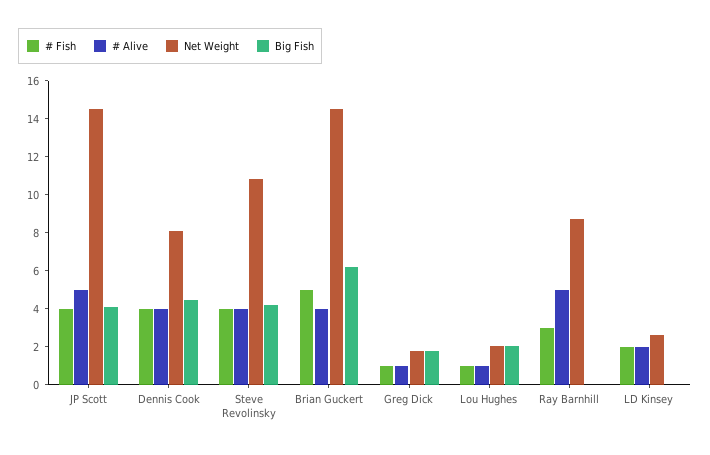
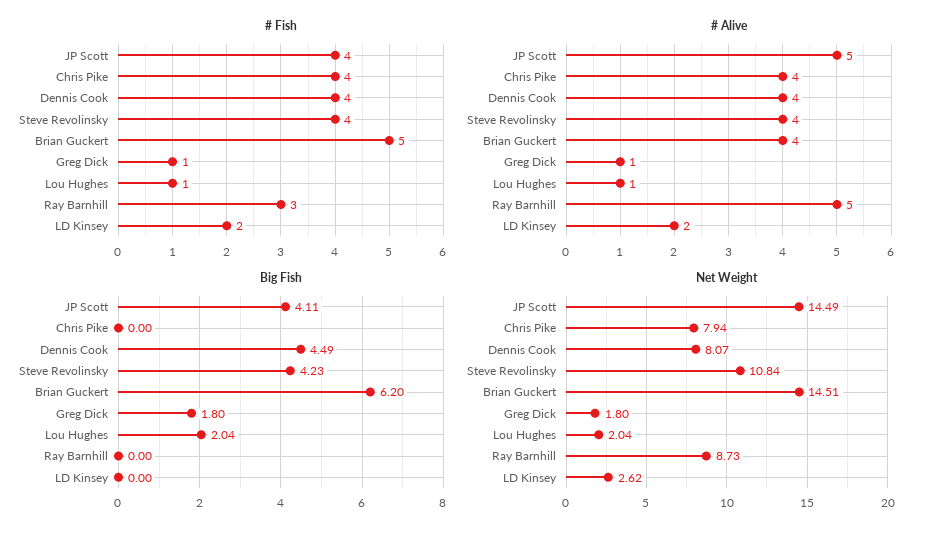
  {
    "# Fish": {
      "JP Scott": 4,
      "Dennis Cook": 4,
      "Steve Revolinsky": 4,
      "Brian Guckert": 5,
      "Greg Dick": 1,
      "Lou Hughes": 1,
      "Ray Barnhill": 3,
-     "LD Kinsey": 2
+     "LD Kinsey": 2,
+     "Chris Pike": 4
    },
    "# Alive": {
      "JP Scott": 5,
      "Dennis Cook": 4,
      "Steve Revolinsky": 4,
      "Brian Guckert": 4,
      "Greg Dick": 1,
      "Lou Hughes": 1,
      "Ray Barnhill": 5,
-     "LD Kinsey": 2
+     "LD Kinsey": 2,
+     "Chris Pike": 4
    },
    "Net Weight": {
      "JP Scott": 14.49,
      "Dennis Cook": 8.07,
      "Steve Revolinsky": 10.84,
      "Brian Guckert": 14.51,
      "Greg Dick": 1.8,
      "Lou Hughes": 2.04,
      "Ray Barnhill": 8.73,
-     "LD Kinsey": 2.62
+     "LD Kinsey": 2.62,
+     "Chris Pike": 7.94
    },
    "Big Fish": {
      "JP Scott": 4.11,
      "Dennis Cook": 4.49,
      "Steve Revolinsky": 4.23,
      "Brian Guckert": 6.2,
      "Greg Dick": 1.8,
      "Lou Hughes": 2.04,
      "Ray Barnhill": 0,
-     "LD Kinsey": 0
+     "LD Kinsey": 0,
+     "Chris Pike": 0
    }
  }

